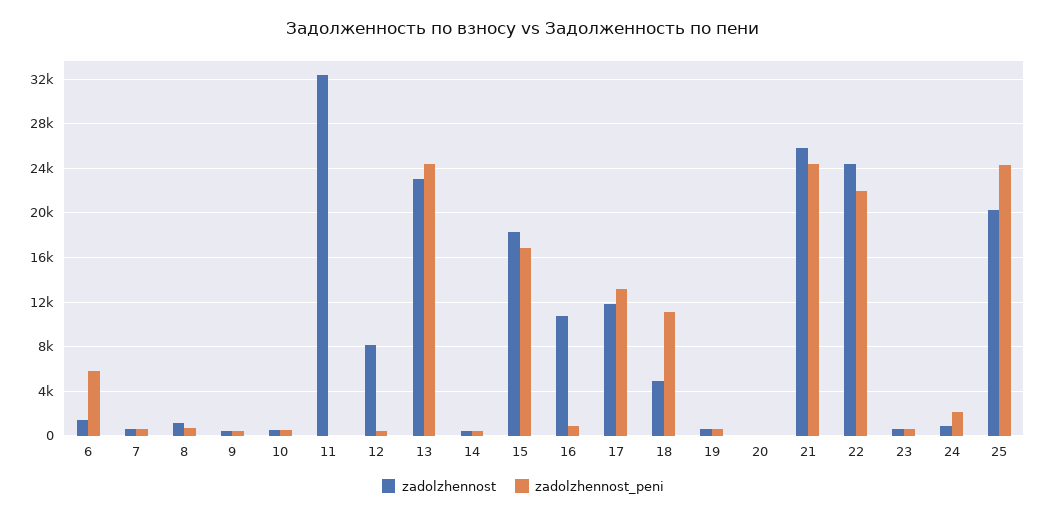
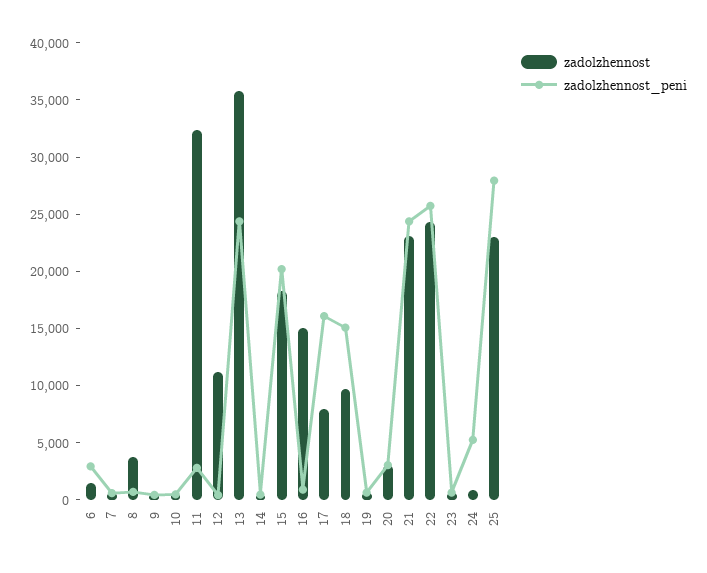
  {
    "zadolzhennost": {
      "6": 1000,
      "7": 1000,
-     "8": 1000,
+     "8": 4000,
      "9": 0,
      "10": 0,
      "11": 32000,
-     "12": 8000,
+     "12": 11000,
-     "13": 23000,
+     "13": 36000,
      "14": 0,
      "15": 18000,
-     "16": 11000,
+     "16": 15000,
-     "17": 12000,
+     "17": 8000,
-     "18": 5000,
+     "18": 10000,
      "19": 1000,
-     "20": 0,
+     "20": 3000,
-     "21": 26000,
+     "21": 23000,
      "22": 24000,
      "23": 1000,
      "24": 1000,
-     "25": 20000
+     "25": 23000
    },
    "zadolzhennost_peni": {
-     "6": 6000,
+     "6": 3000,
      "7": 1000,
      "8": 1000,
      "9": 0,
      "10": 0,
-     "11": 0,
+     "11": 3000,
      "12": 0,
      "13": 24000,
      "14": 0,
-     "15": 17000,
+     "15": 20000,
      "16": 1000,
-     "17": 13000,
+     "17": 16000,
-     "18": 11000,
+     "18": 15000,
      "19": 1000,
-     "20": 0,
+     "20": 3000,
      "21": 24000,
-     "22": 22000,
+     "22": 26000,
      "23": 1000,
-     "24": 2000,
+     "24": 5000,
-     "25": 24000
+     "25": 28000
    }
  }

